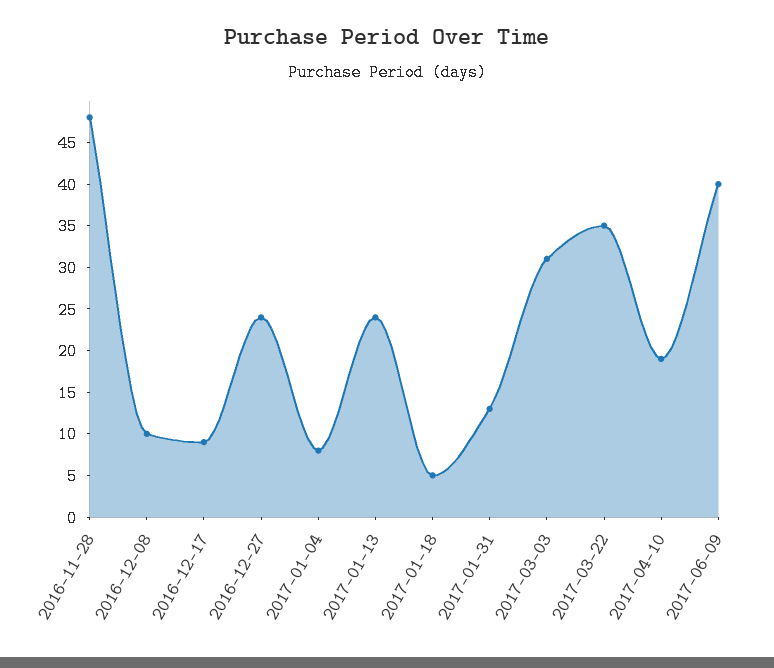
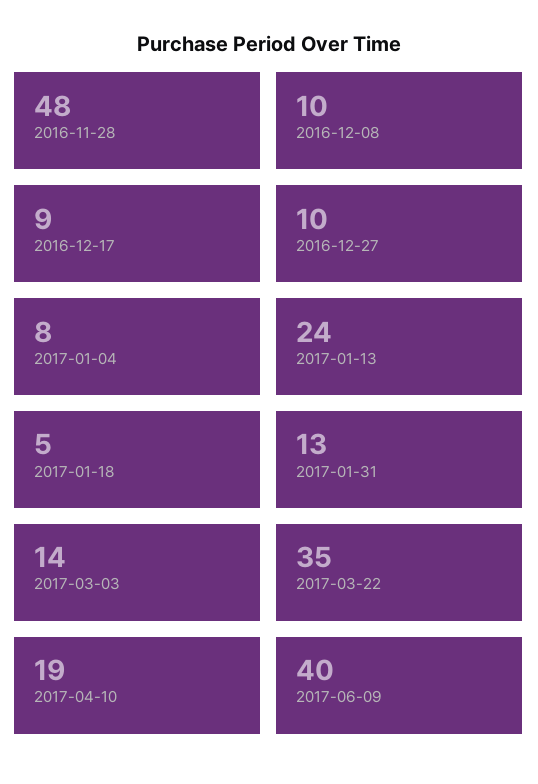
  {
    "2016-11-28": 48,
    "2016-12-08": 10,
    "2016-12-17": 9,
-   "2016-12-27": 24,
+   "2016-12-27": 10,
    "2017-01-04": 8,
    "2017-01-13": 24,
    "2017-01-18": 5,
    "2017-01-31": 13,
-   "2017-03-03": 31,
+   "2017-03-03": 14,
    "2017-03-22": 35,
    "2017-04-10": 19,
    "2017-06-09": 40
  }

